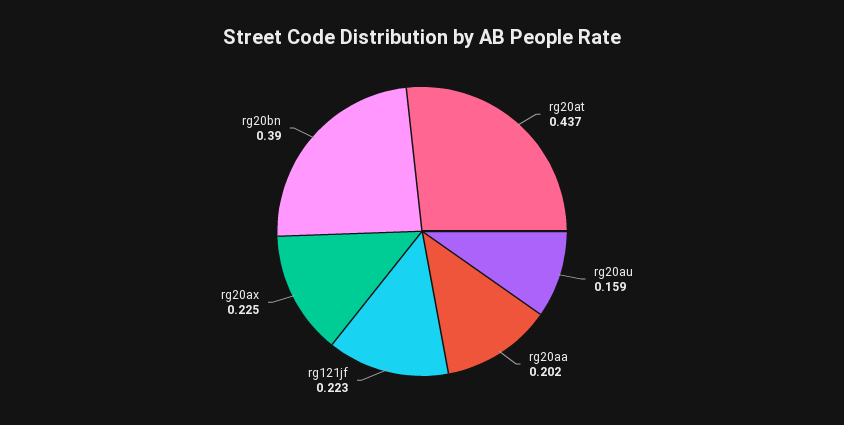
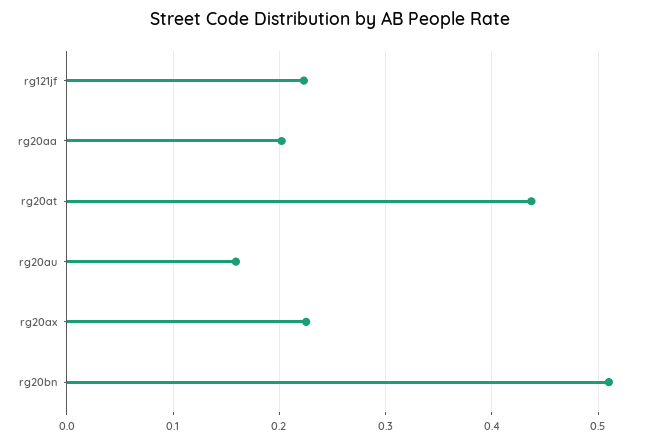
  {
    "rg20at": 0.437,
    "rg20au": 0.159,
    "rg20aa": 0.202,
    "rg121jf": 0.223,
    "rg20ax": 0.225,
-   "rg20bn": 0.39
+   "rg20bn": 0.51
  }

